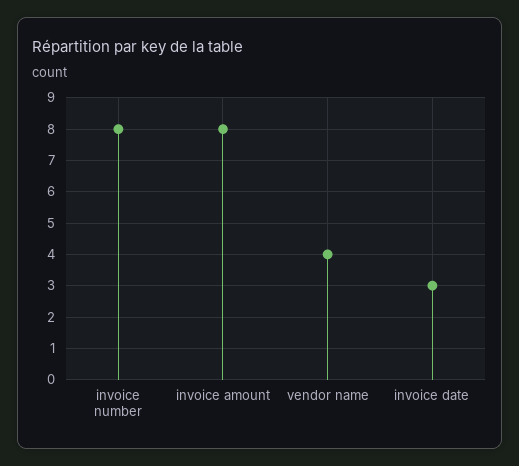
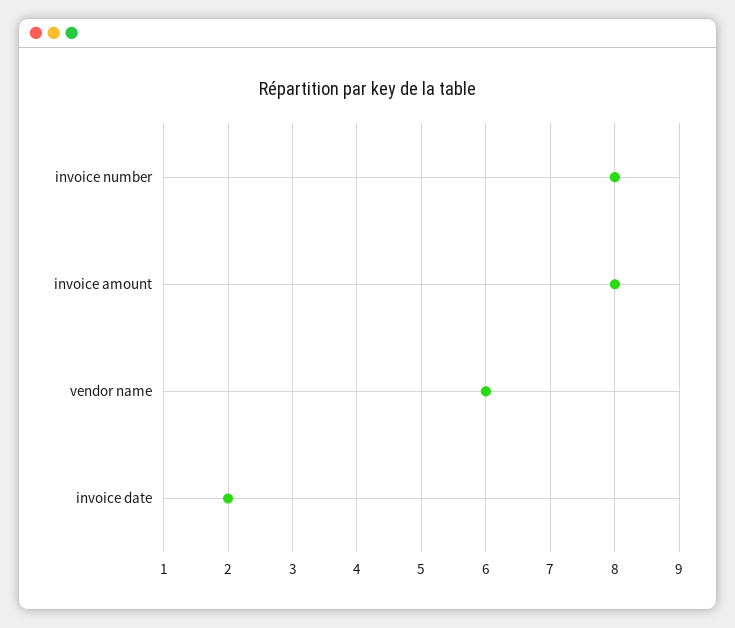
  {
    "invoice number": 8,
    "invoice amount": 8,
-   "vendor name": 4,
+   "vendor name": 6,
-   "invoice date": 3
+   "invoice date": 2
  }

